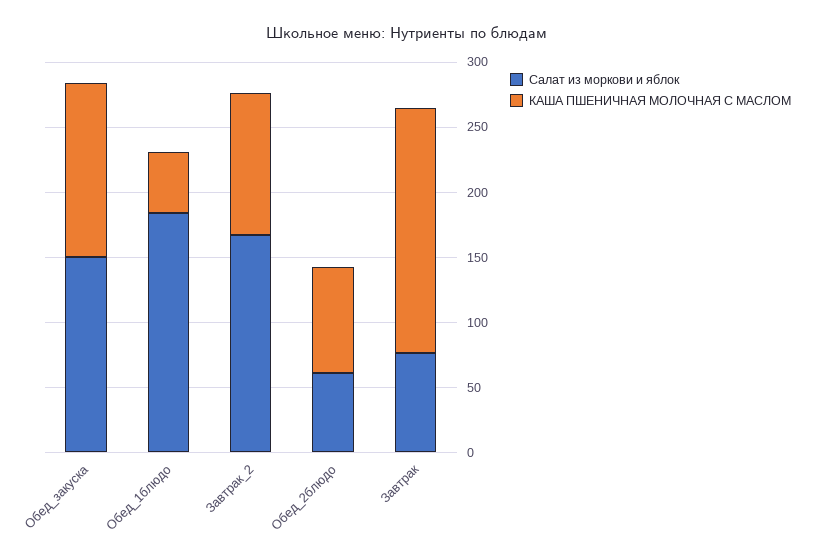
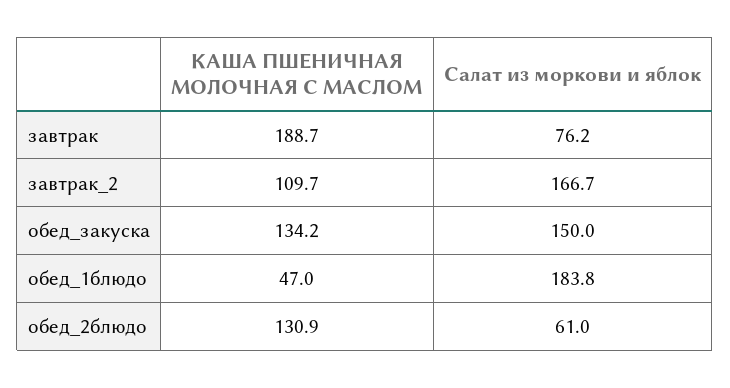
  {
    "Салат из моркови и яблок": {
      "Обед_закуска": 150,
      "Обед_1блюдо": 183.8,
      "Завтрак_2": 166.7,
      "Обед_2блюдо": 61,
      "Завтрак": 76.2
    },
    "КАША ПШЕНИЧНАЯ МОЛОЧНАЯ С МАСЛОМ": {
      "Обед_закуска": 134.2,
      "Обед_1блюдо": 47,
      "Завтрак_2": 109.7,
-     "Обед_2блюдо": 80,
+     "Обед_2блюдо": 130.9,
      "Завтрак": 188.7
    }
  }

